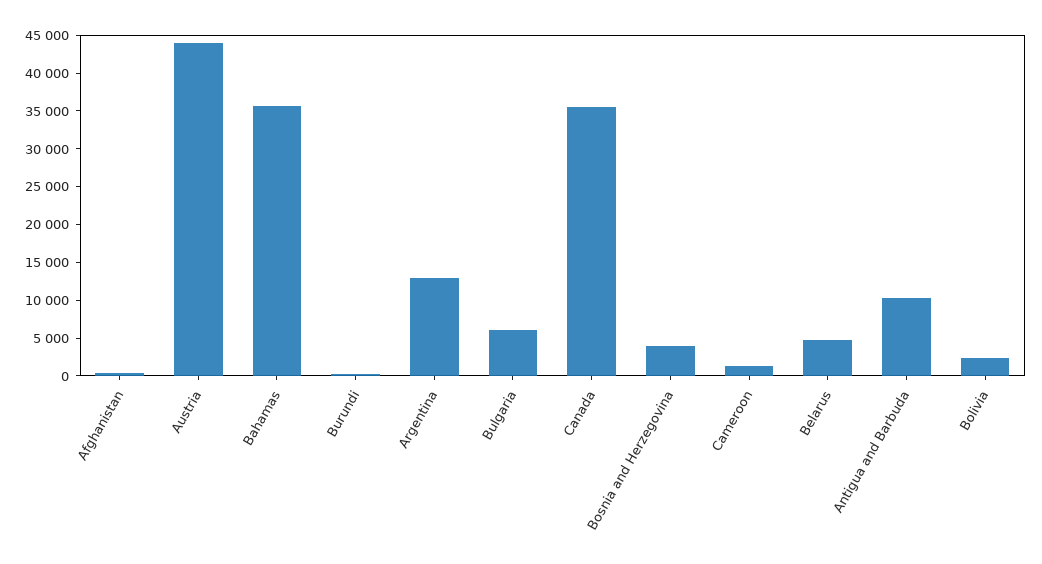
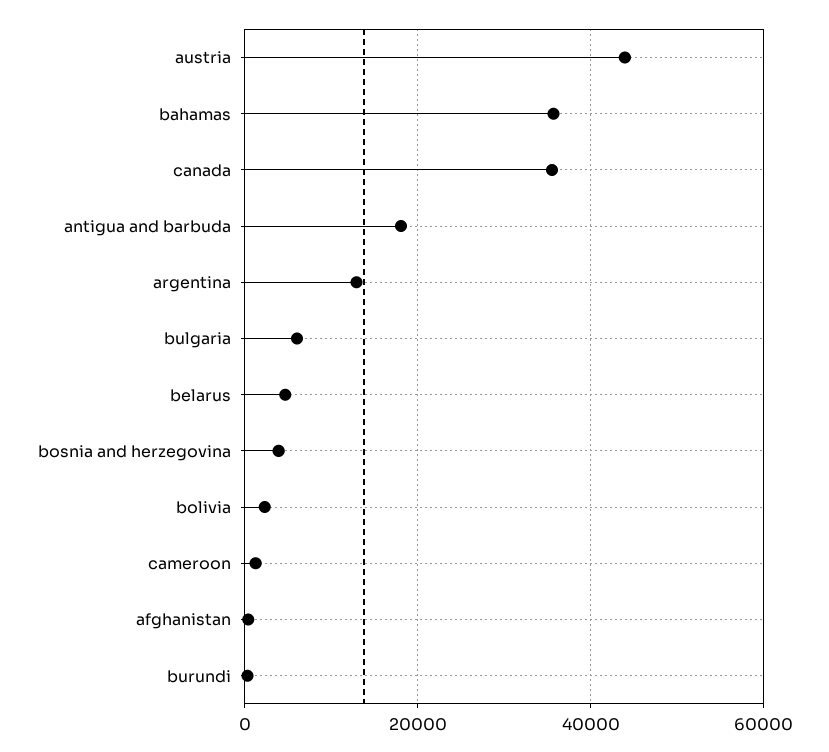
  {
    "Afghanistan": 0,
    "Austria": 44000,
    "Bahamas": 36000,
    "Burundi": 0,
    "Argentina": 12000,
    "Bulgaria": 6000,
    "Canada": 36000,
    "Bosnia and Herzegovina": 4000,
    "Cameroon": 2000,
    "Belarus": 4000,
-   "Antigua and Barbuda": 10000,
+   "Antigua and Barbuda": 18000,
    "Bolivia": 2000
  }

